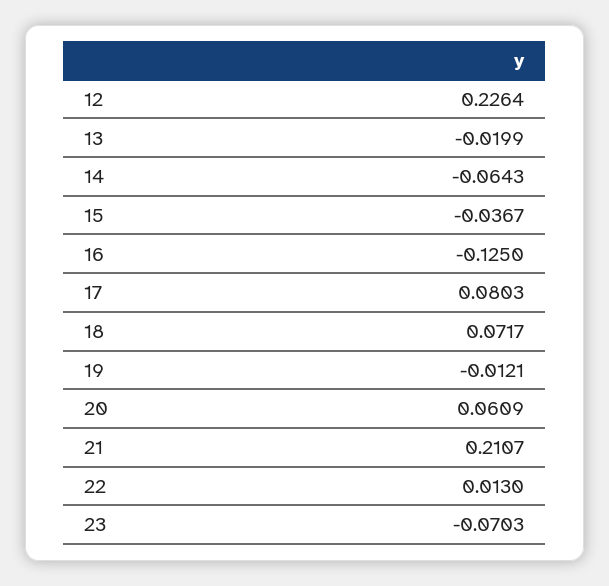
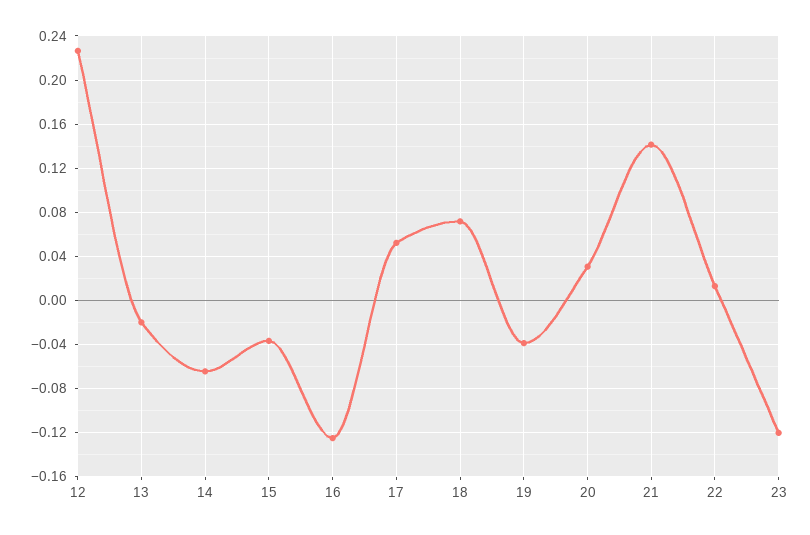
  {
    "12": 0.2264,
    "13": -0.0199,
    "14": -0.0643,
    "15": -0.0367,
    "16": -0.125,
-   "17": 0.0803,
+   "17": 0.05,
    "18": 0.0717,
-   "19": -0.0121,
+   "19": -0.04,
-   "20": 0.0609,
+   "20": 0.03,
-   "21": 0.2107,
+   "21": 0.14,
    "22": 0.013,
-   "23": -0.0703
+   "23": -0.12
  }

